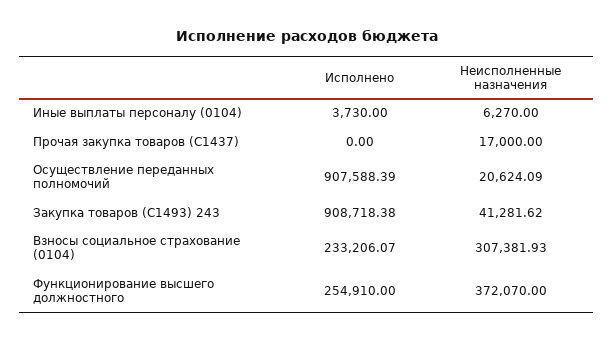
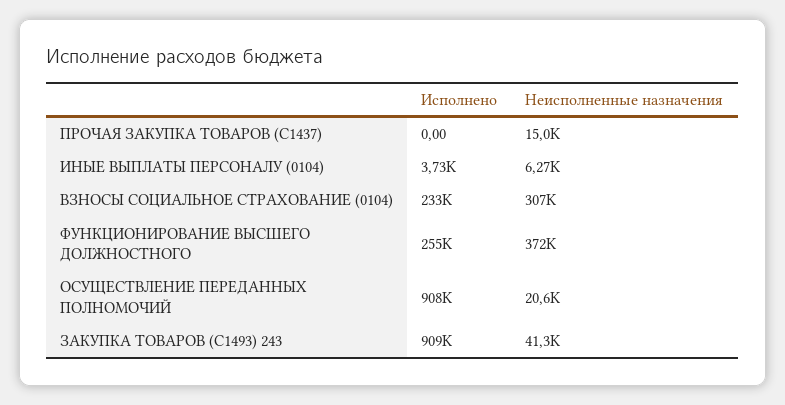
  {
    "Исполнено": {
      "Иные выплаты персоналу (0104)": 3730,
      "Прочая закупка товаров (С1437)": 0,
      "Осуществление переданных полномочий": 907588.39,
      "Закупка товаров (С1493) 243": 908718.38,
      "Взносы социальное страхование (0104)": 233206.07,
      "Функционирование высшего должностного": 254910
    },
    "Неисполненные назначения": {
      "Иные выплаты персоналу (0104)": 6270,
-     "Прочая закупка товаров (С1437)": 17000,
+     "Прочая закупка товаров (С1437)": 15000,
      "Осуществление переданных полномочий": 20624.09,
      "Закупка товаров (С1493) 243": 41281.62,
      "Взносы социальное страхование (0104)": 307381.93,
      "Функционирование высшего должностного": 372070
    }
  }

